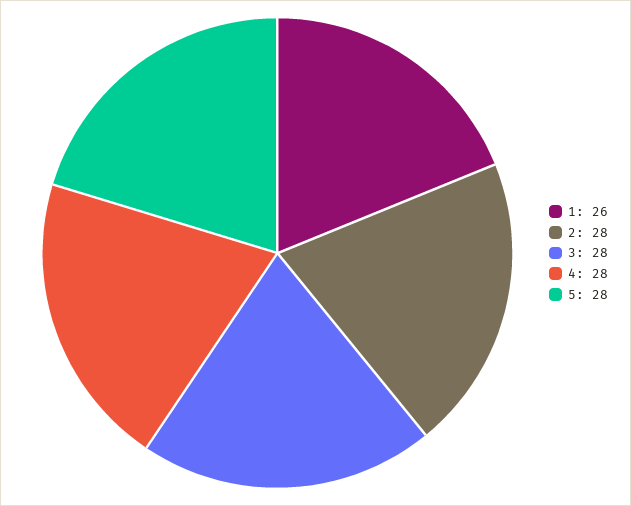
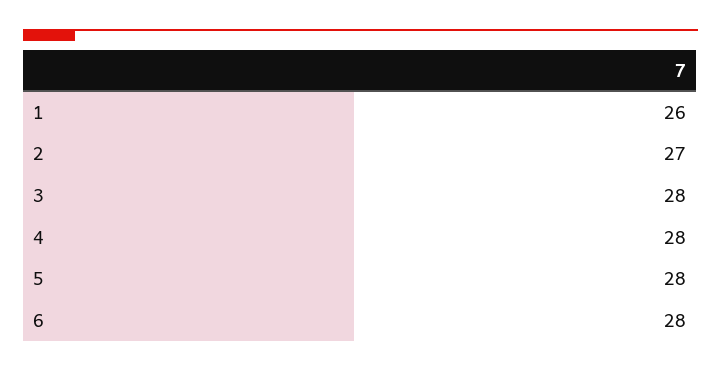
  {
    "1": 26,
-   "2": 28,
+   "2": 27,
    "3": 28,
    "4": 28,
-   "5": 28
+   "5": 28,
+   "6": 28
  }

